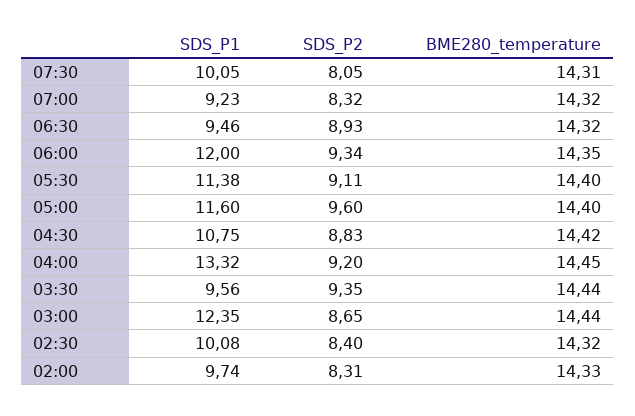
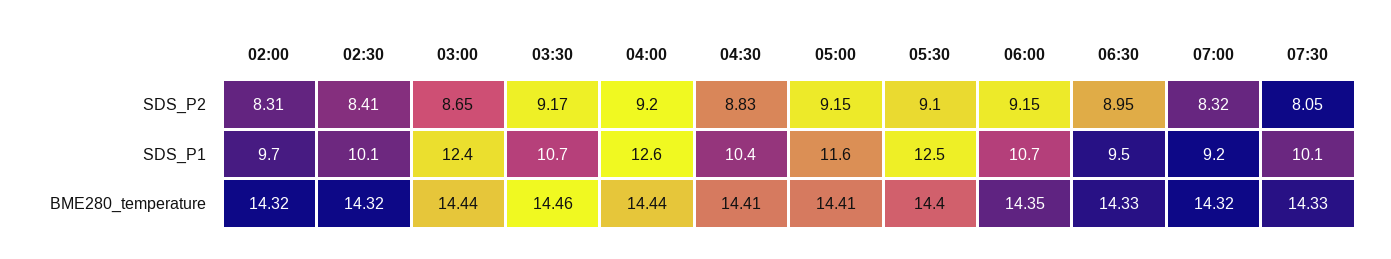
  {
    "SDS_P1": {
      "07:30": 10.05,
      "07:00": 9.23,
      "06:30": 9.46,
-     "06:00": 12,
+     "06:00": 10.7,
-     "05:30": 11.38,
+     "05:30": 12.5,
      "05:00": 11.6,
-     "04:30": 10.75,
+     "04:30": 10.4,
-     "04:00": 13.32,
+     "04:00": 12.6,
-     "03:30": 9.56,
+     "03:30": 10.7,
      "03:00": 12.35,
      "02:30": 10.08,
      "02:00": 9.74
    },
    "SDS_P2": {
      "07:30": 8.05,
      "07:00": 8.32,
-     "06:30": 8.93,
+     "06:30": 8.95,
-     "06:00": 9.34,
+     "06:00": 9.15,
-     "05:30": 9.11,
+     "05:30": 9.1,
-     "05:00": 9.6,
+     "05:00": 9.15,
      "04:30": 8.83,
      "04:00": 9.2,
-     "03:30": 9.35,
+     "03:30": 9.17,
      "03:00": 8.65,
-     "02:30": 8.4,
+     "02:30": 8.41,
      "02:00": 8.31
    },
    "BME280_temperature": {
-     "07:30": 14.31,
+     "07:30": 14.33,
      "07:00": 14.32,
-     "06:30": 14.32,
+     "06:30": 14.33,
      "06:00": 14.35,
      "05:30": 14.4,
-     "05:00": 14.4,
+     "05:00": 14.41,
-     "04:30": 14.42,
+     "04:30": 14.41,
-     "04:00": 14.45,
+     "04:00": 14.44,
-     "03:30": 14.44,
+     "03:30": 14.46,
      "03:00": 14.44,
      "02:30": 14.32,
-     "02:00": 14.33
+     "02:00": 14.32
    }
  }

